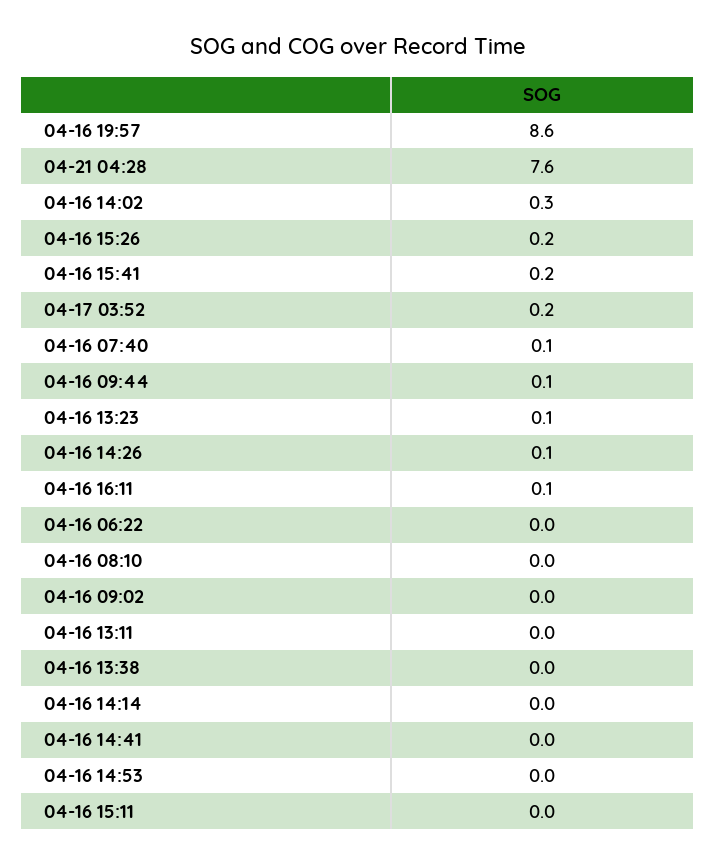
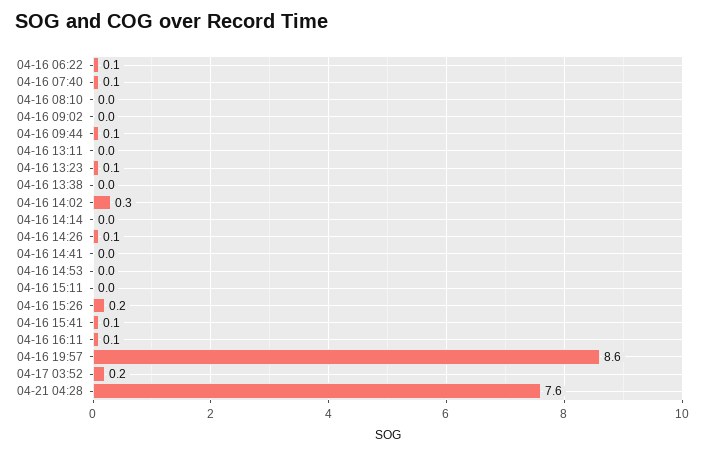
  {
    "04-16 19:57": 8.6,
    "04-21 04:28": 7.6,
    "04-16 14:02": 0.3,
    "04-16 15:26": 0.2,
-   "04-16 15:41": 0.2,
+   "04-16 15:41": 0.1,
    "04-17 03:52": 0.2,
    "04-16 07:40": 0.1,
    "04-16 09:44": 0.1,
    "04-16 13:23": 0.1,
    "04-16 14:26": 0.1,
    "04-16 16:11": 0.1,
-   "04-16 06:22": 0,
+   "04-16 06:22": 0.1,
    "04-16 08:10": 0,
    "04-16 09:02": 0,
    "04-16 13:11": 0,
    "04-16 13:38": 0,
    "04-16 14:14": 0,
    "04-16 14:41": 0,
    "04-16 14:53": 0,
    "04-16 15:11": 0
  }

